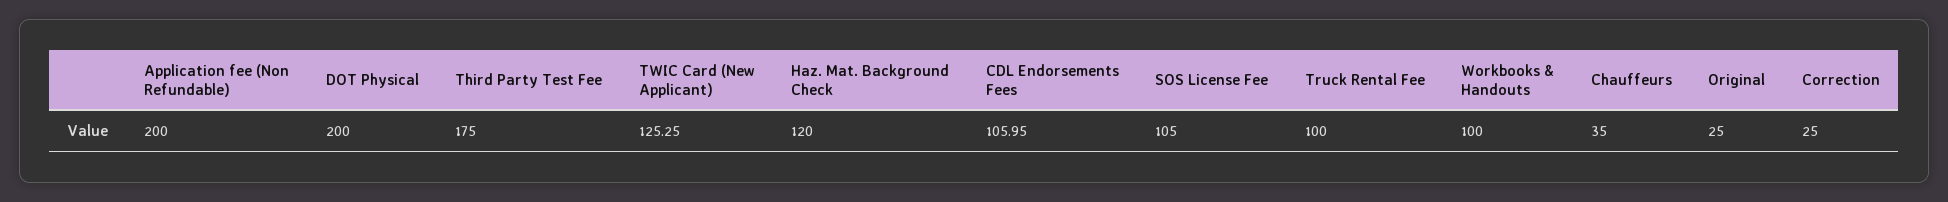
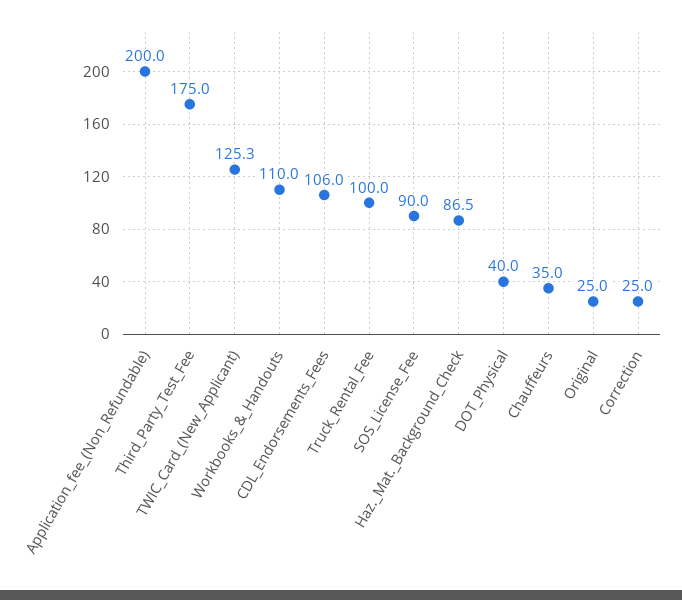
  {
    "Application fee (Non Refundable)": 200,
-   "DOT Physical": 200,
+   "DOT Physical": 40,
    "Third Party Test Fee": 175,
    "TWIC Card (New Applicant)": 125.25,
-   "Haz. Mat. Background Check": 120,
+   "Haz. Mat. Background Check": 86.5,
    "CDL Endorsements Fees": 105.95,
-   "SOS License Fee": 105,
+   "SOS License Fee": 90,
    "Truck Rental Fee": 100,
-   "Workbooks & Handouts": 100,
+   "Workbooks & Handouts": 110,
    "Chauffeurs": 35,
    "Original": 25,
    "Correction": 25
  }

